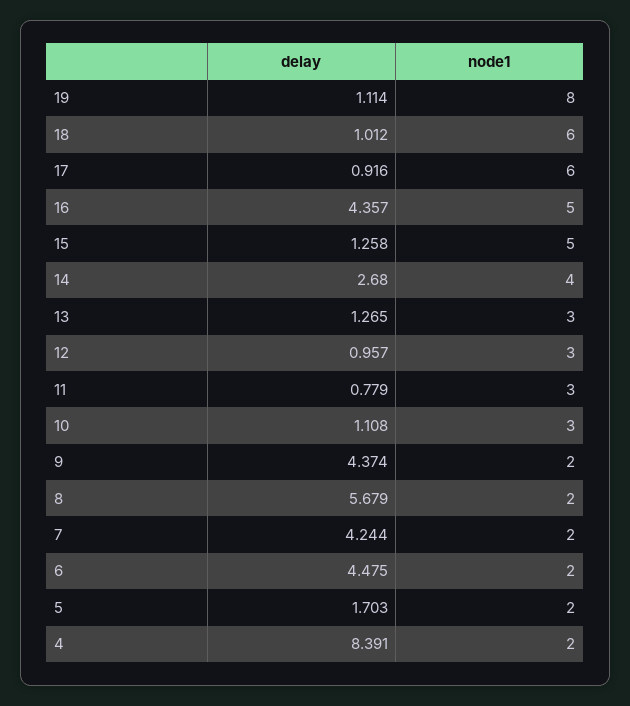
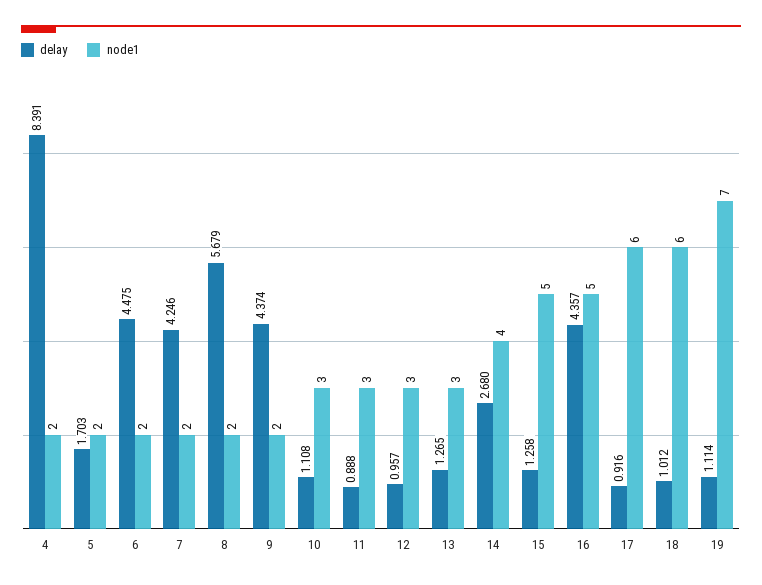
  {
    "delay": {
      "19": 1.114,
      "18": 1.012,
      "17": 0.916,
      "16": 4.357,
      "15": 1.258,
      "14": 2.68,
      "13": 1.265,
      "12": 0.957,
-     "11": 0.779,
+     "11": 0.888,
      "10": 1.108,
      "9": 4.374,
      "8": 5.679,
-     "7": 4.244,
+     "7": 4.246,
      "6": 4.475,
      "5": 1.703,
      "4": 8.391
    },
    "node1": {
-     "19": 8,
+     "19": 7,
      "18": 6,
      "17": 6,
      "16": 5,
      "15": 5,
      "14": 4,
      "13": 3,
      "12": 3,
      "11": 3,
      "10": 3,
      "9": 2,
      "8": 2,
      "7": 2,
      "6": 2,
      "5": 2,
      "4": 2
    }
  }

